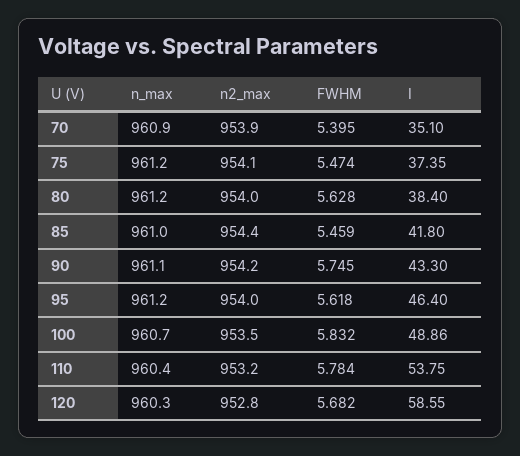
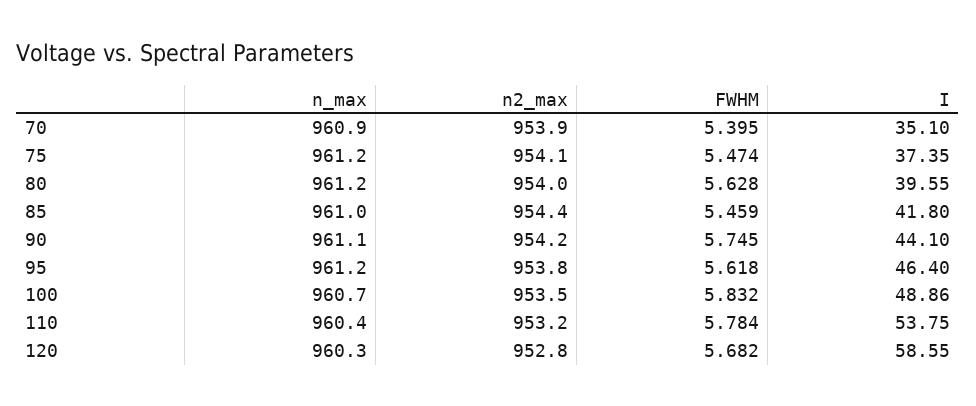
  {
    "n_max": {
      "70": 960.9,
      "75": 961.2,
      "80": 961.2,
      "85": 961,
      "90": 961.1,
      "95": 961.2,
      "100": 960.7,
      "110": 960.4,
      "120": 960.3
    },
    "n2_max": {
      "70": 953.9,
      "75": 954.1,
      "80": 954,
      "85": 954.4,
      "90": 954.2,
-     "95": 954,
+     "95": 953.8,
      "100": 953.5,
      "110": 953.2,
      "120": 952.8
    },
    "FWHM": {
      "70": 5.395,
      "75": 5.474,
      "80": 5.628,
      "85": 5.459,
      "90": 5.745,
      "95": 5.618,
      "100": 5.832,
      "110": 5.784,
      "120": 5.682
    },
    "I": {
      "70": 35.1,
      "75": 37.35,
-     "80": 38.4,
+     "80": 39.55,
      "85": 41.8,
-     "90": 43.3,
+     "90": 44.1,
      "95": 46.4,
      "100": 48.86,
      "110": 53.75,
      "120": 58.55
    }
  }

